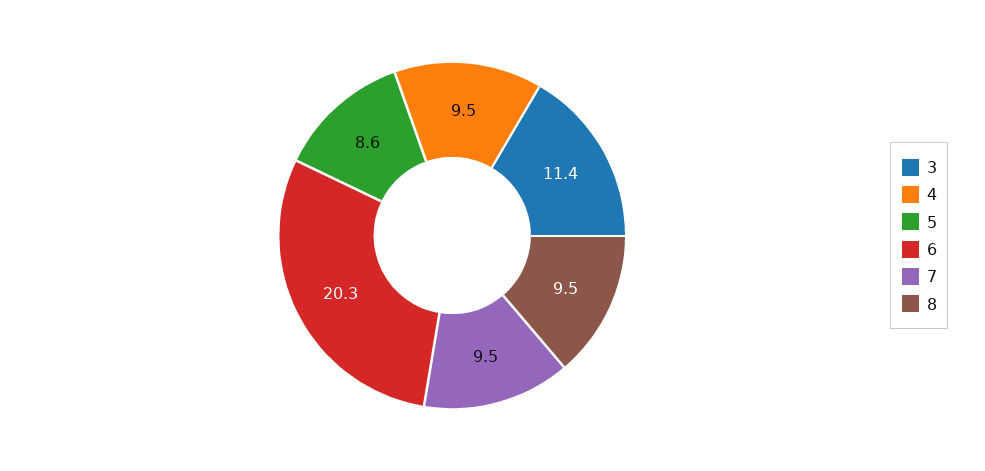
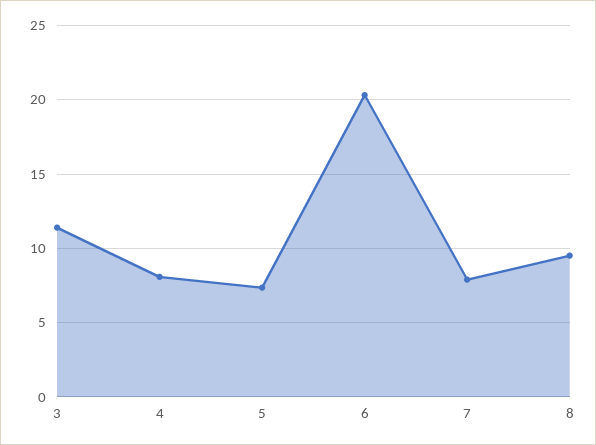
  {
    "3": 11.4,
-   "4": 9.5,
+   "4": 8,
-   "5": 8.6,
+   "5": 7.5,
    "6": 20.3,
-   "7": 9.5,
+   "7": 8,
    "8": 9.5
  }

